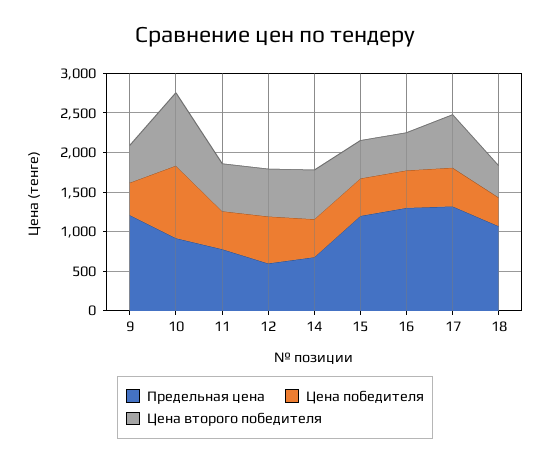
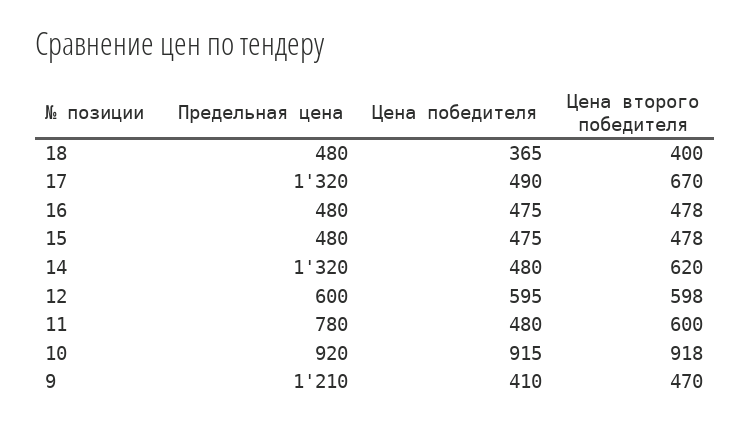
  {
    "Предельная цена": {
      "9": 1210,
      "10": 920,
      "11": 780,
      "12": 600,
-     "14": 750,
+     "14": 1320,
-     "15": 1250,
+     "15": 480,
-     "16": 1250,
+     "16": 480,
      "17": 1320,
-     "18": 1000
+     "18": 480
    },
    "Цена победителя": {
      "9": 410,
      "10": 915,
      "11": 480,
      "12": 595,
      "14": 480,
      "15": 475,
      "16": 475,
      "17": 490,
      "18": 365
    },
    "Цена второго победителя": {
      "9": 470,
      "10": 918,
      "11": 600,
      "12": 598,
      "14": 620,
      "15": 478,
      "16": 478,
      "17": 670,
      "18": 400
    }
  }

